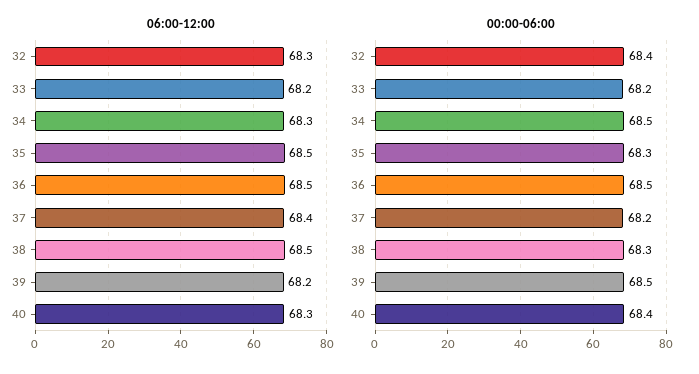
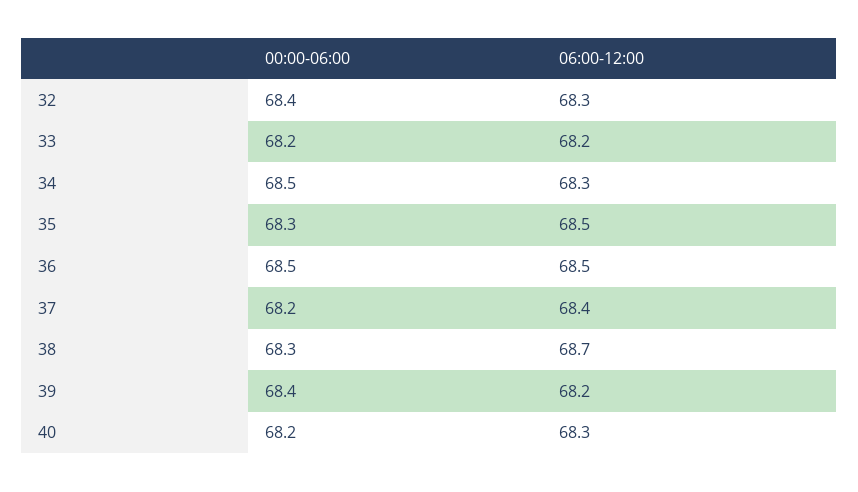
  {
    "06:00-12:00": {
      "32": 68.3,
      "33": 68.2,
      "34": 68.3,
      "35": 68.5,
      "36": 68.5,
      "37": 68.4,
-     "38": 68.5,
+     "38": 68.7,
      "39": 68.2,
      "40": 68.3
    },
    "00:00-06:00": {
      "32": 68.4,
      "33": 68.2,
      "34": 68.5,
      "35": 68.3,
      "36": 68.5,
      "37": 68.2,
      "38": 68.3,
-     "39": 68.5,
+     "39": 68.4,
-     "40": 68.4
+     "40": 68.2
    }
  }

